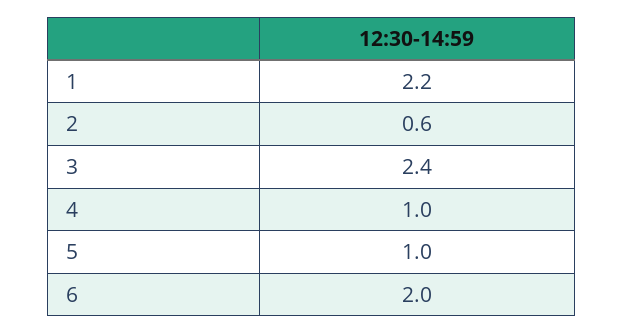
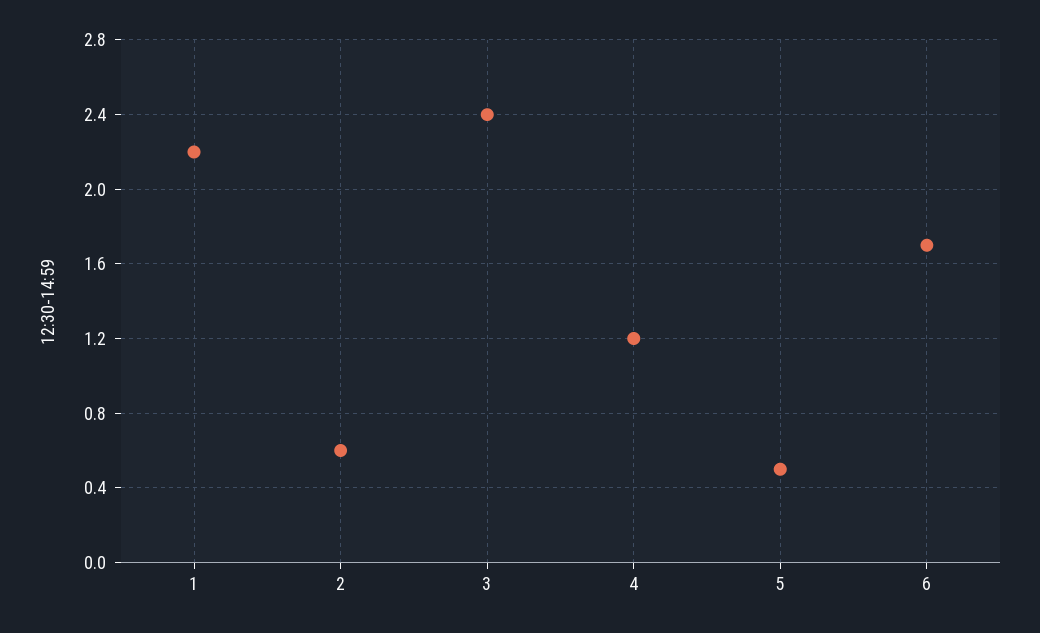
  {
    "1": 2.2,
    "2": 0.6,
    "3": 2.4,
-   "4": 1,
+   "4": 1.2,
-   "5": 1,
+   "5": 0.5,
-   "6": 2
+   "6": 1.7
  }

